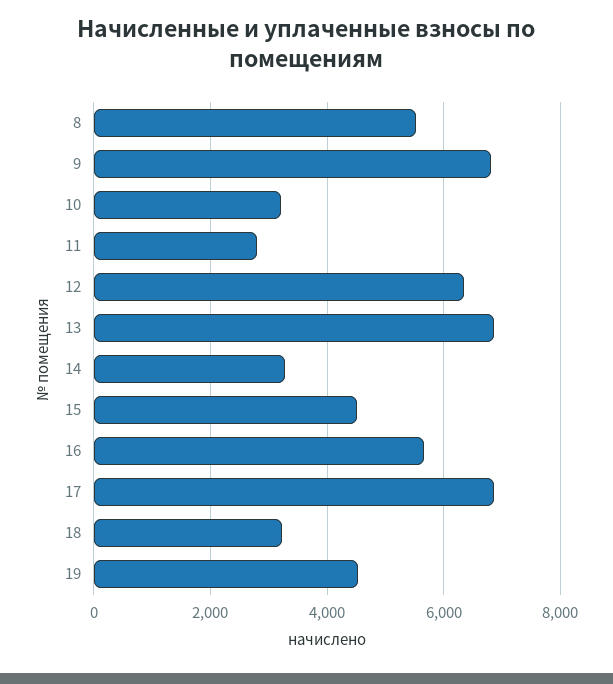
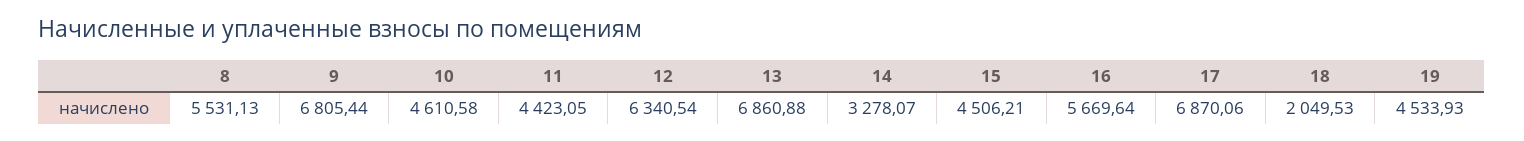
  {
    "8": 5531.13,
    "9": 6805.44,
-   "10": 3200,
+   "10": 4610.58,
-   "11": 2800,
+   "11": 4423.05,
    "12": 6340.54,
    "13": 6860.88,
    "14": 3278.07,
    "15": 4506.21,
    "16": 5669.64,
    "17": 6870.06,
-   "18": 3200,
+   "18": 2049.53,
    "19": 4533.93
  }

